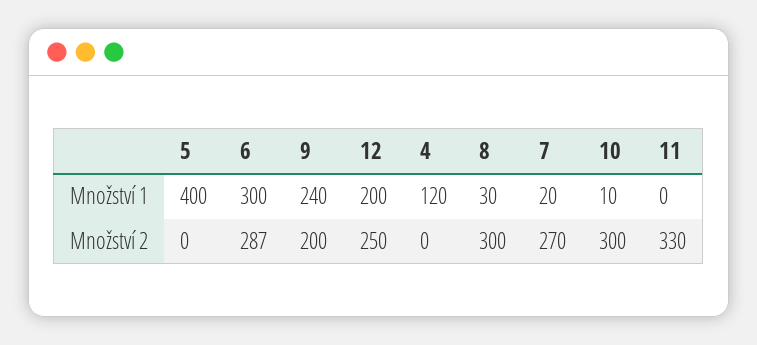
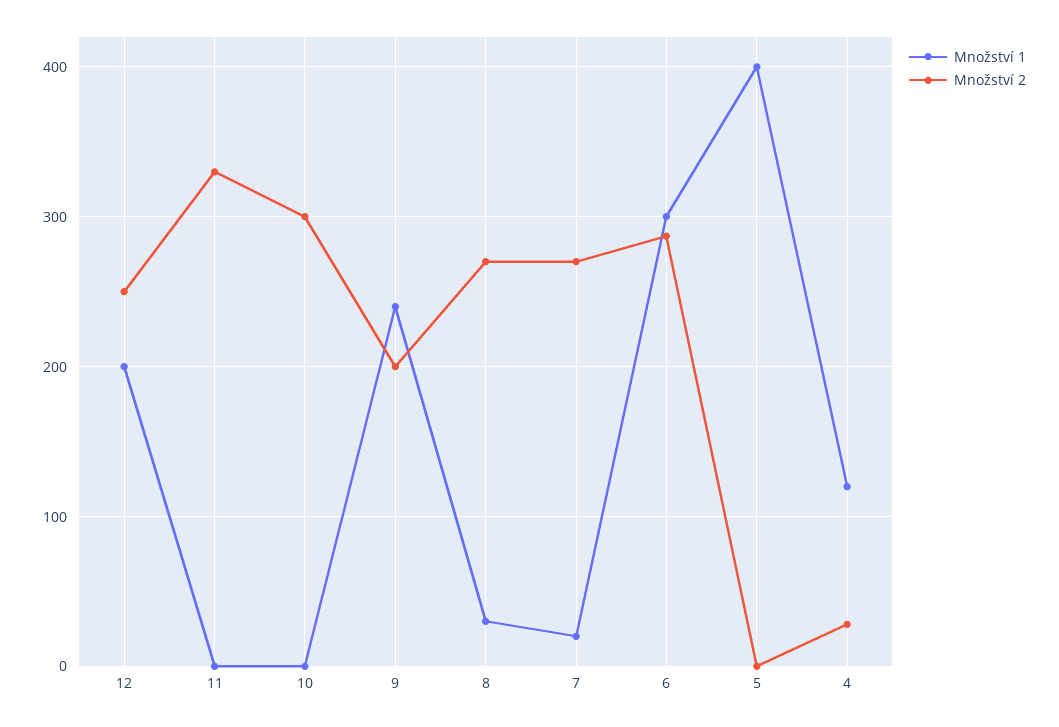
  {
    "Množství 1": {
      "5": 400,
      "6": 300,
      "9": 240,
      "12": 200,
      "4": 120,
      "8": 30,
      "7": 20,
-     "10": 10,
+     "10": 0,
      "11": 0
    },
    "Množství 2": {
      "5": 0,
      "6": 287,
      "9": 200,
      "12": 250,
-     "4": 0,
+     "4": 30,
-     "8": 300,
+     "8": 270,
      "7": 270,
      "10": 300,
      "11": 330
    }
  }

